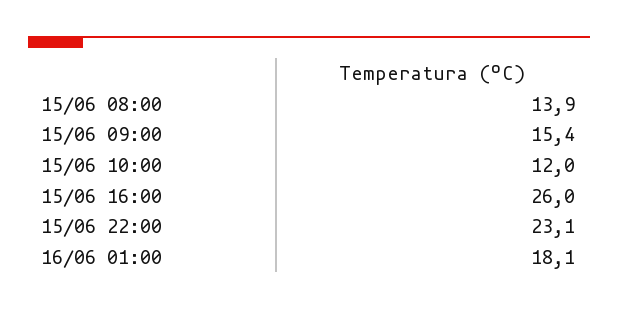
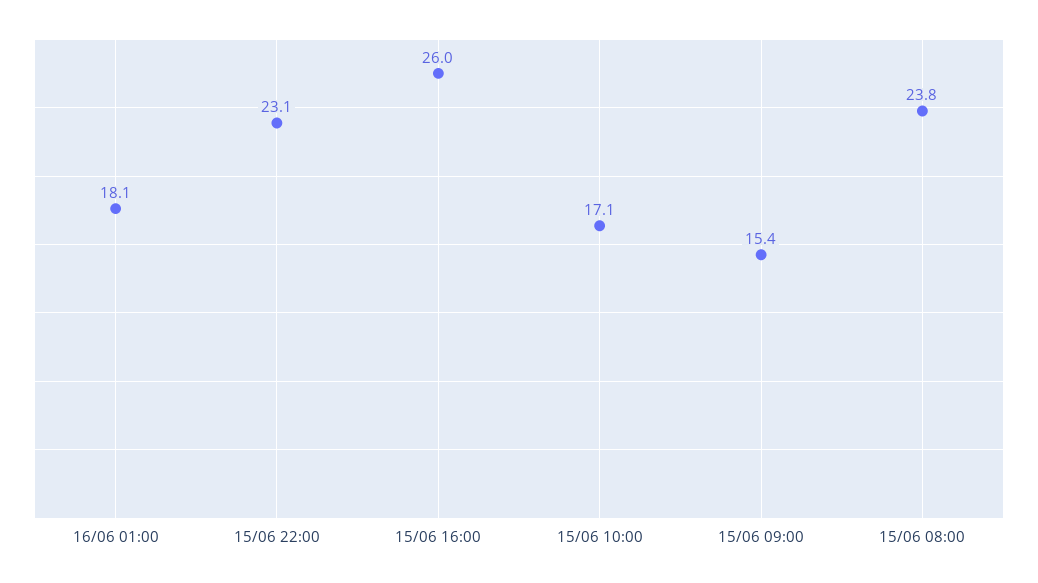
  {
-   "15/06 08:00": 13.9,
+   "15/06 08:00": 23.8,
    "15/06 09:00": 15.4,
-   "15/06 10:00": 12,
+   "15/06 10:00": 17.1,
    "15/06 16:00": 26,
    "15/06 22:00": 23.1,
    "16/06 01:00": 18.1
  }

